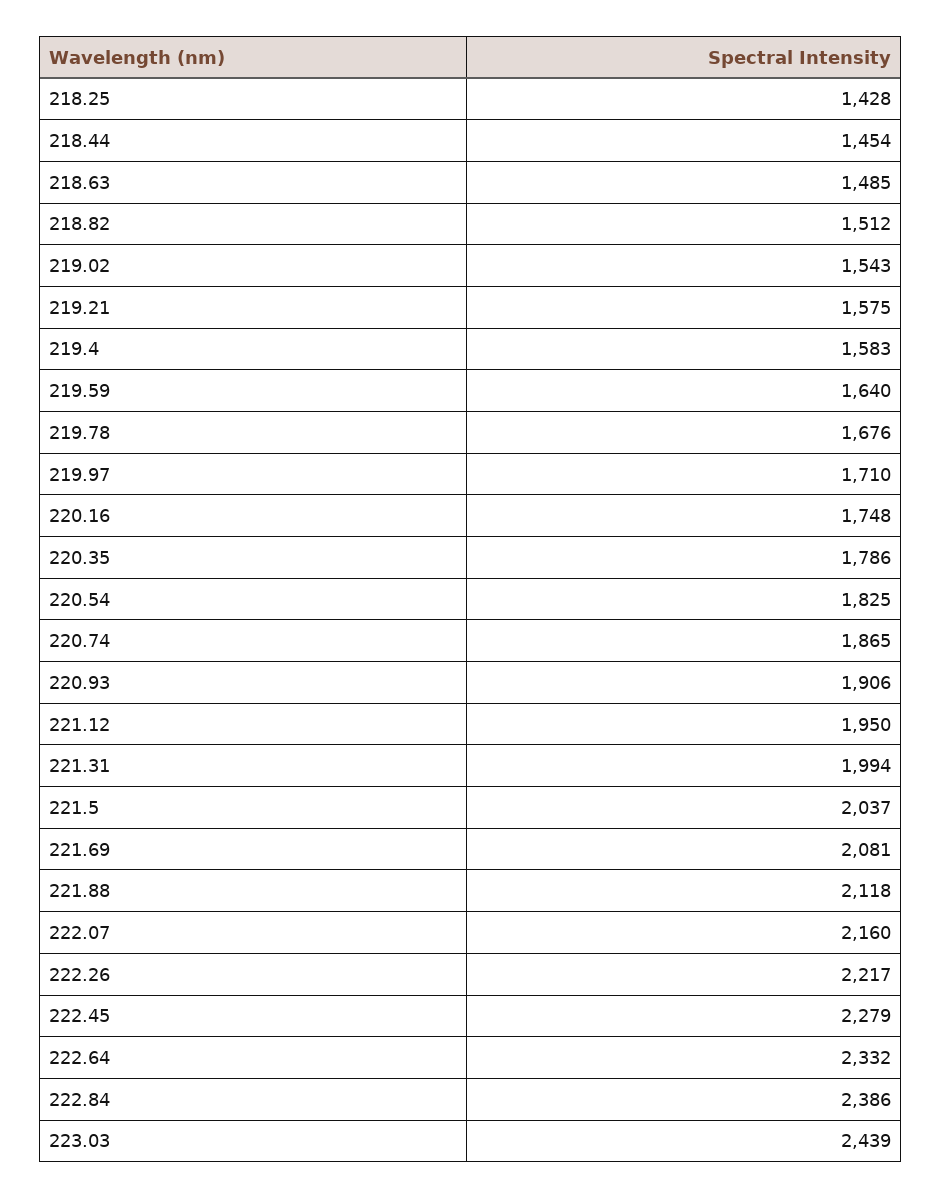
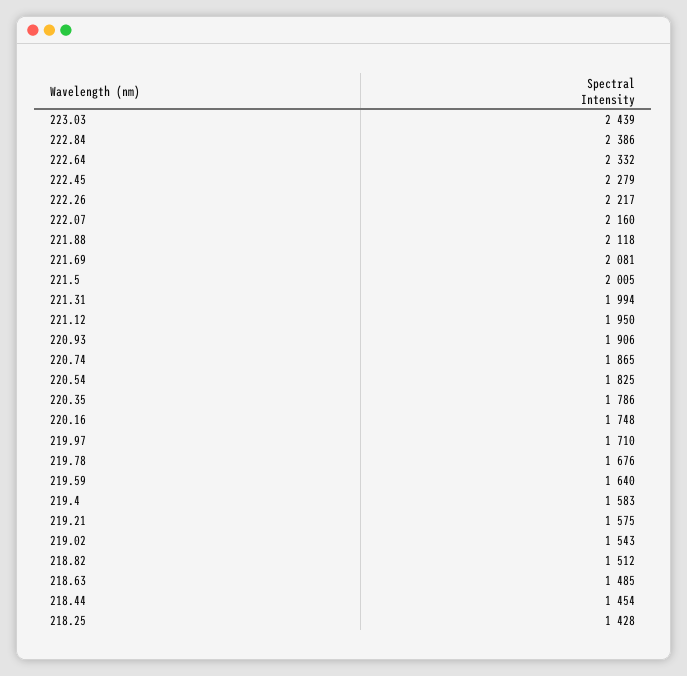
  {
    "218.25": 1428,
    "218.44": 1454,
    "218.63": 1485,
    "218.82": 1512,
    "219.02": 1543,
    "219.21": 1575,
    "219.4": 1583,
    "219.59": 1640,
    "219.78": 1676,
    "219.97": 1710,
    "220.16": 1748,
    "220.35": 1786,
    "220.54": 1825,
    "220.74": 1865,
    "220.93": 1906,
    "221.12": 1950,
    "221.31": 1994,
-   "221.5": 2037,
+   "221.5": 2005,
    "221.69": 2081,
    "221.88": 2118,
    "222.07": 2160,
    "222.26": 2217,
    "222.45": 2279,
    "222.64": 2332,
    "222.84": 2386,
    "223.03": 2439
  }

